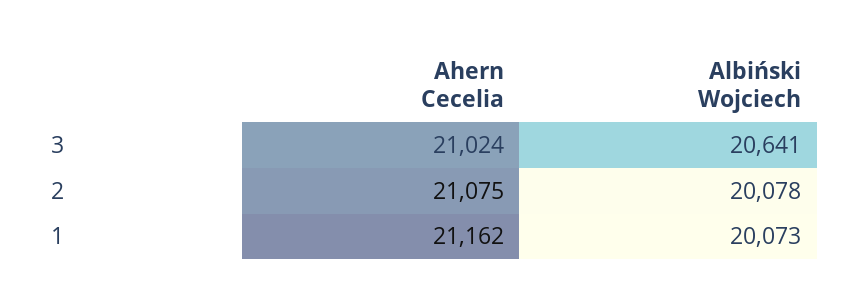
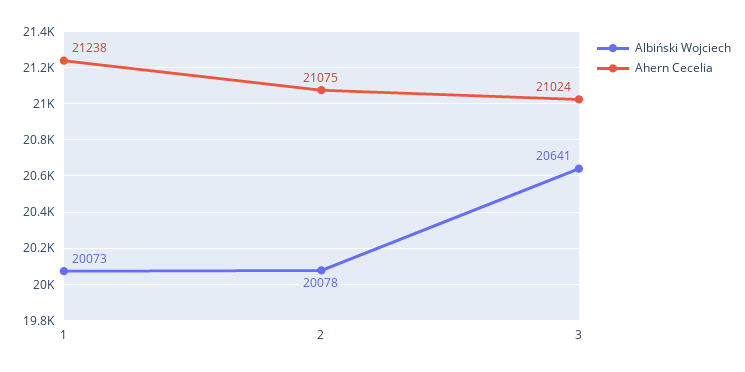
  {
    "Ahern Cecelia": {
      "3": 21024,
      "2": 21075,
-     "1": 21162
+     "1": 21238
    },
    "Albiński Wojciech": {
      "3": 20641,
      "2": 20078,
      "1": 20073
    }
  }

